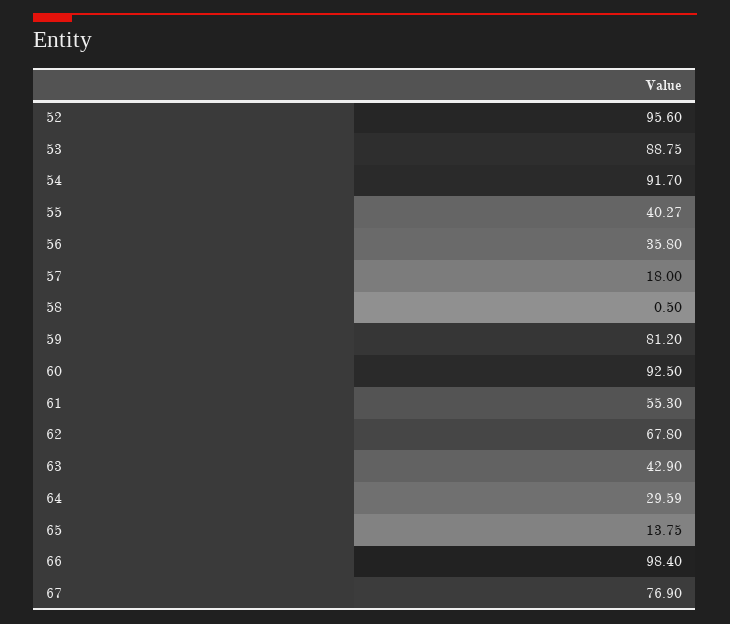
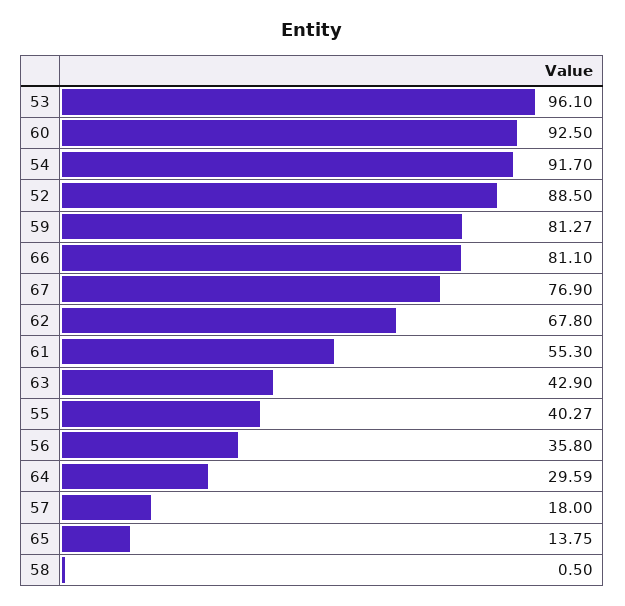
  {
-   "52": 95.6,
+   "52": 88.5,
-   "53": 88.75,
+   "53": 96.1,
    "54": 91.7,
    "55": 40.27,
    "56": 35.8,
    "57": 18,
    "58": 0.5,
-   "59": 81.2,
+   "59": 81.27,
    "60": 92.5,
    "61": 55.3,
    "62": 67.8,
    "63": 42.9,
    "64": 29.59,
    "65": 13.75,
-   "66": 98.4,
+   "66": 81.1,
    "67": 76.9
  }

